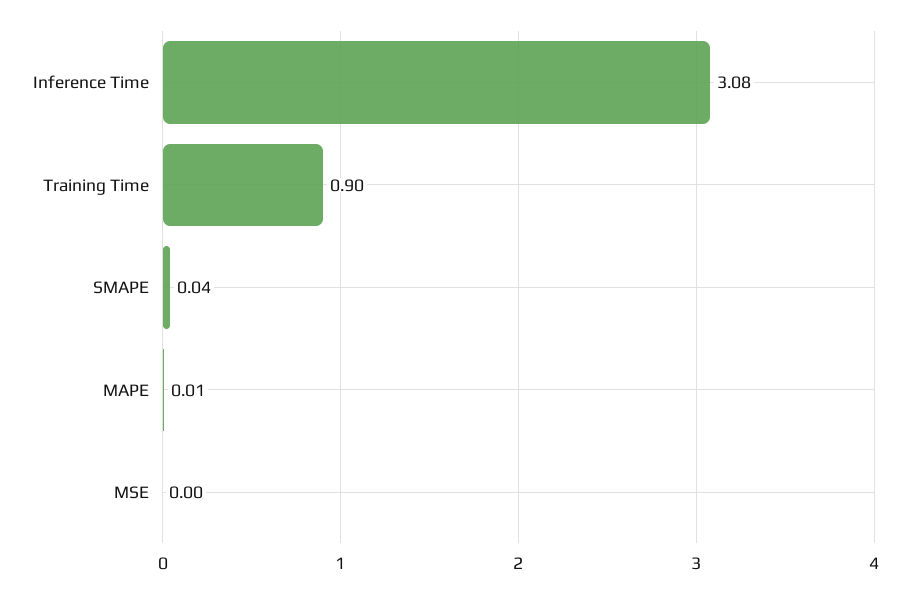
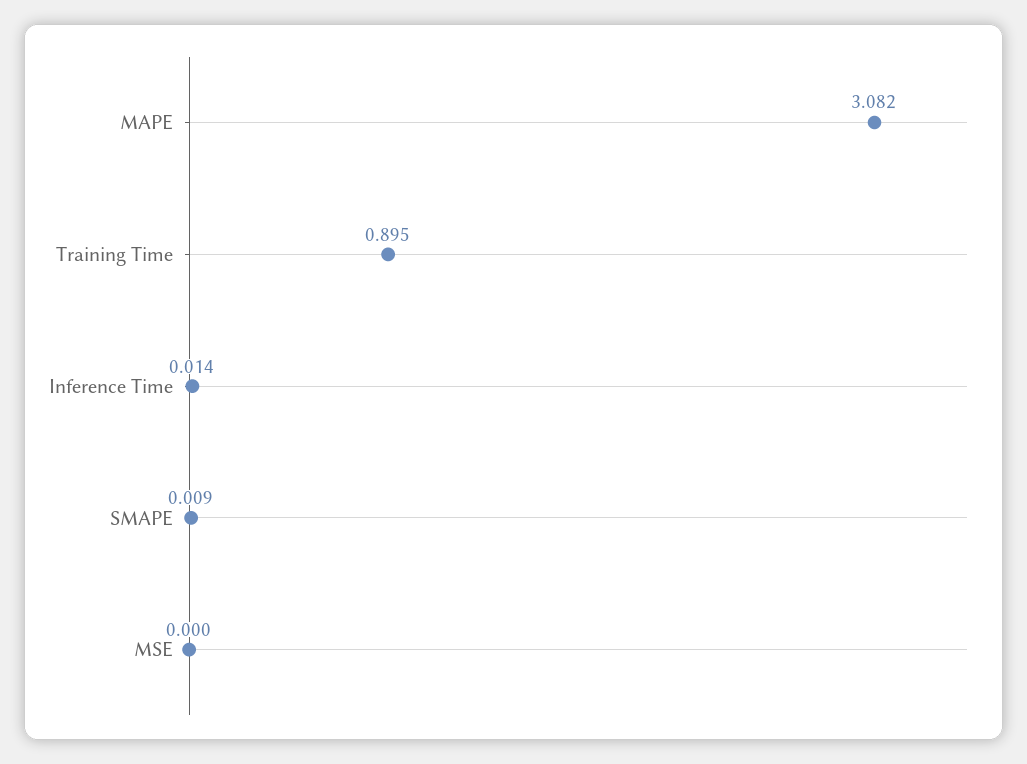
  {
-   "Inference Time": 3.08,
+   "Inference Time": 0.014,
    "Training Time": 0.895,
-   "SMAPE": 0.04,
+   "SMAPE": 0.009,
-   "MAPE": 0.01,
+   "MAPE": 3.082,
    "MSE": 0
  }

